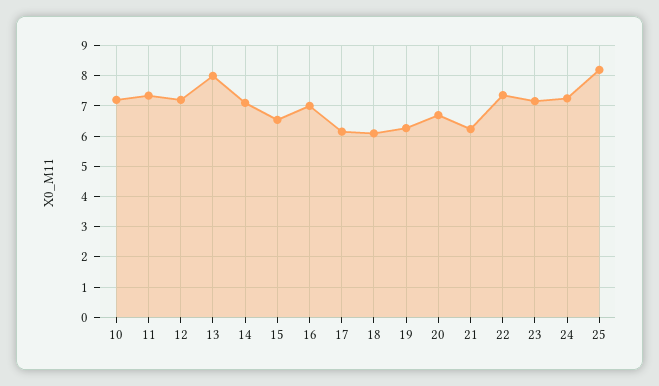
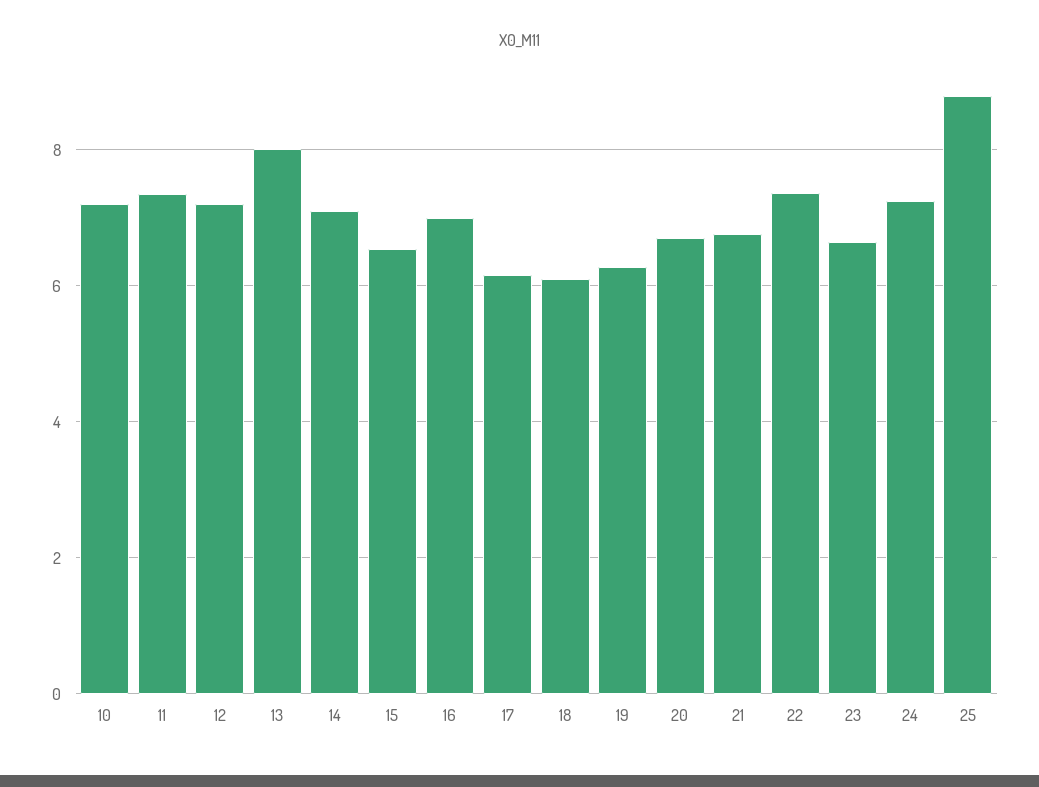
  {
    "10": 7.2,
    "11": 7.4,
    "12": 7.2,
    "13": 8,
    "14": 7.2,
    "15": 6.6,
    "16": 7,
    "17": 6.2,
    "18": 6,
    "19": 6.2,
    "20": 6.8,
-   "21": 6.2,
+   "21": 6.8,
    "22": 7.4,
-   "23": 7.2,
+   "23": 6.6,
    "24": 7.2,
-   "25": 8.2
+   "25": 8.8
  }

